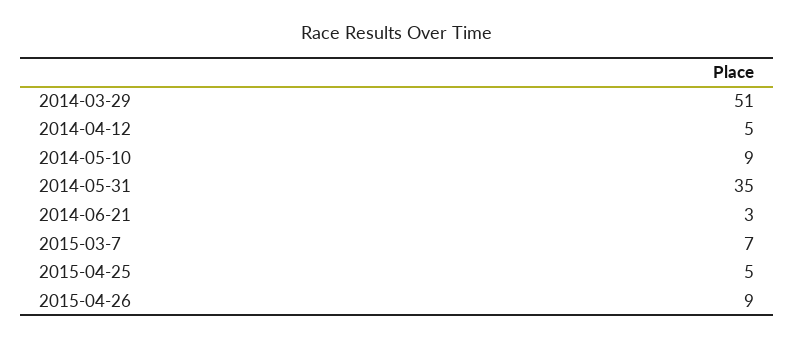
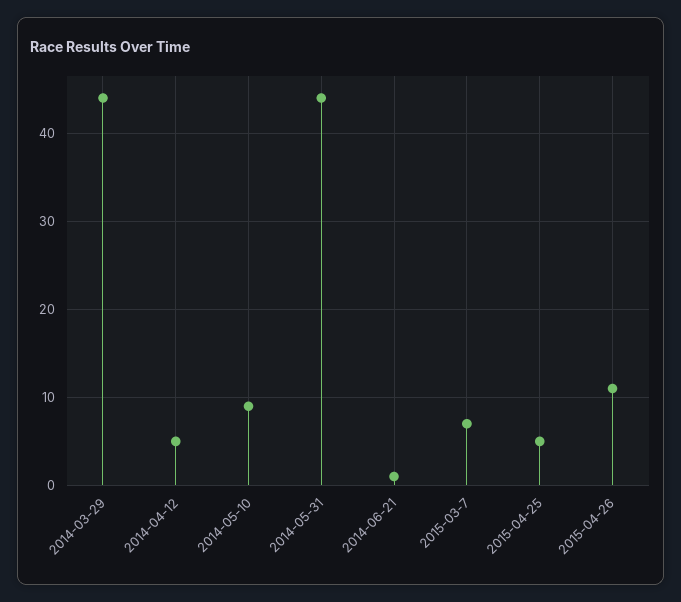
  {
-   "2014-03-29": 51,
+   "2014-03-29": 44,
    "2014-04-12": 5,
    "2014-05-10": 9,
-   "2014-05-31": 35,
+   "2014-05-31": 44,
-   "2014-06-21": 3,
+   "2014-06-21": 1,
    "2015-03-7": 7,
    "2015-04-25": 5,
-   "2015-04-26": 9
+   "2015-04-26": 11
  }

